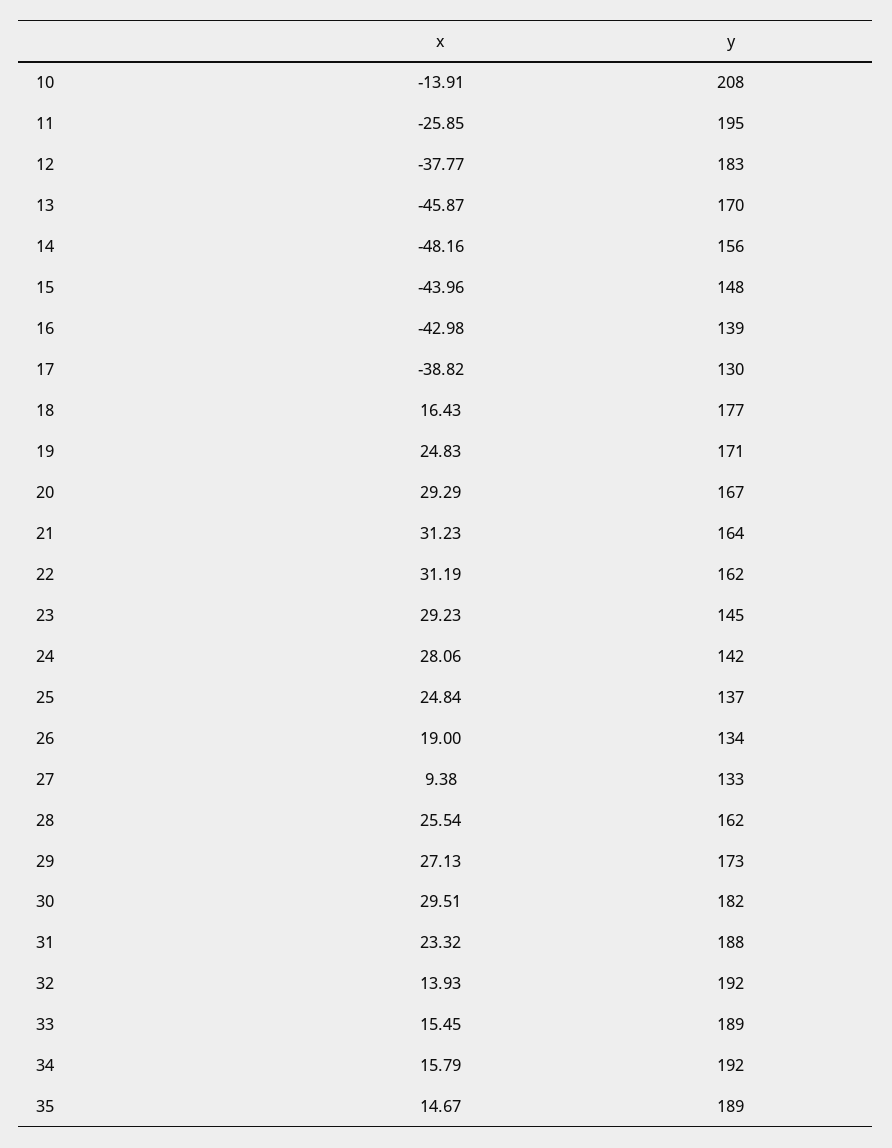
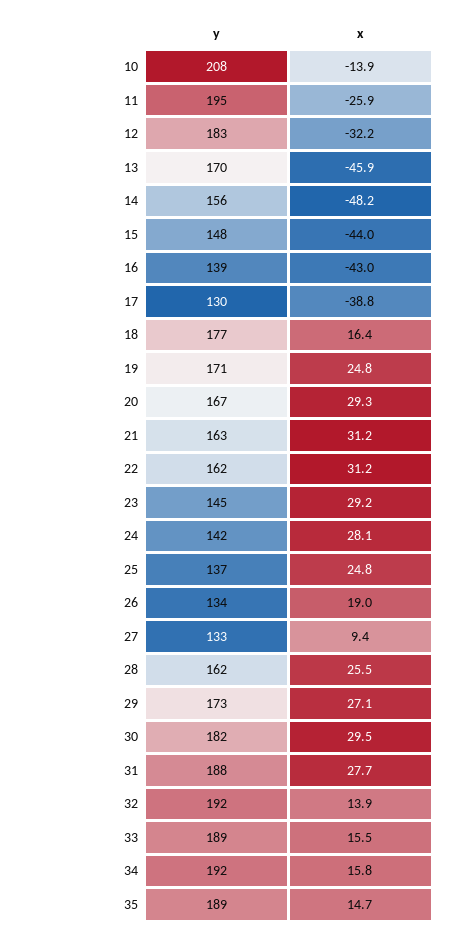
  {
    "x": {
      "10": -13.91,
      "11": -25.85,
-     "12": -37.77,
+     "12": -32.2,
      "13": -45.87,
      "14": -48.16,
      "15": -43.96,
      "16": -42.98,
      "17": -38.82,
      "18": 16.43,
      "19": 24.83,
      "20": 29.29,
      "21": 31.23,
      "22": 31.19,
      "23": 29.23,
      "24": 28.06,
      "25": 24.84,
      "26": 19,
      "27": 9.38,
      "28": 25.54,
      "29": 27.13,
      "30": 29.51,
-     "31": 23.32,
+     "31": 27.7,
      "32": 13.93,
      "33": 15.45,
      "34": 15.79,
      "35": 14.67
    },
    "y": {
      "10": 208,
      "11": 195,
      "12": 183,
      "13": 170,
      "14": 156,
      "15": 148,
      "16": 139,
      "17": 130,
      "18": 177,
      "19": 171,
      "20": 167,
-     "21": 164,
+     "21": 163,
      "22": 162,
      "23": 145,
      "24": 142,
      "25": 137,
      "26": 134,
      "27": 133,
      "28": 162,
      "29": 173,
      "30": 182,
      "31": 188,
      "32": 192,
      "33": 189,
      "34": 192,
      "35": 189
    }
  }

